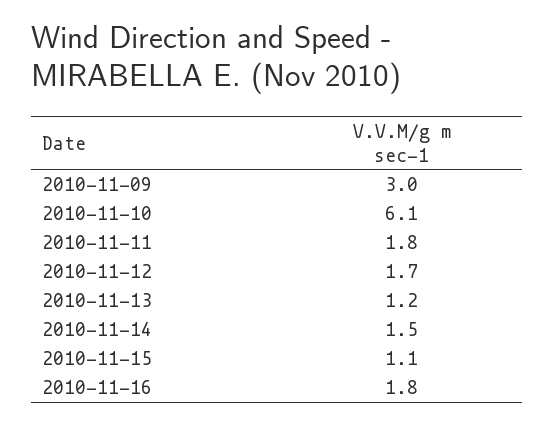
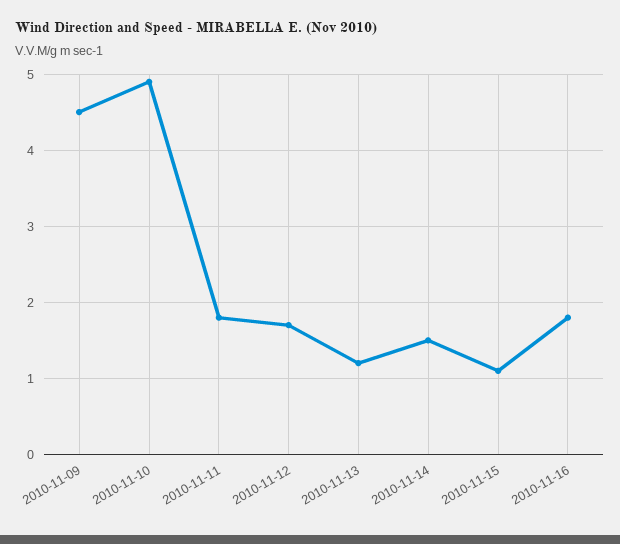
  {
-   "2010-11-09": 3,
+   "2010-11-09": 4.5,
-   "2010-11-10": 6.1,
+   "2010-11-10": 4.9,
    "2010-11-11": 1.8,
    "2010-11-12": 1.7,
    "2010-11-13": 1.2,
    "2010-11-14": 1.5,
    "2010-11-15": 1.1,
    "2010-11-16": 1.8
  }

